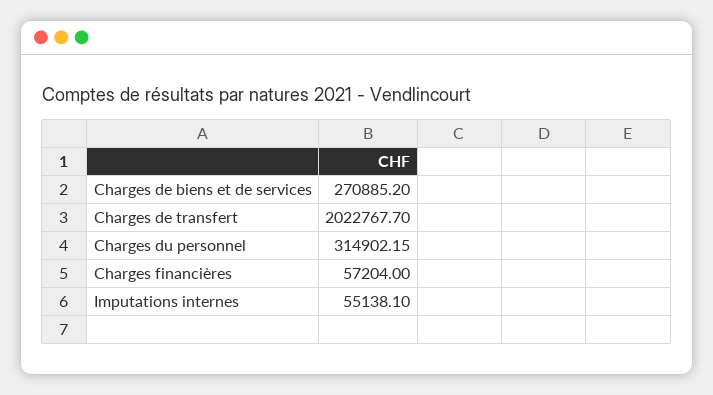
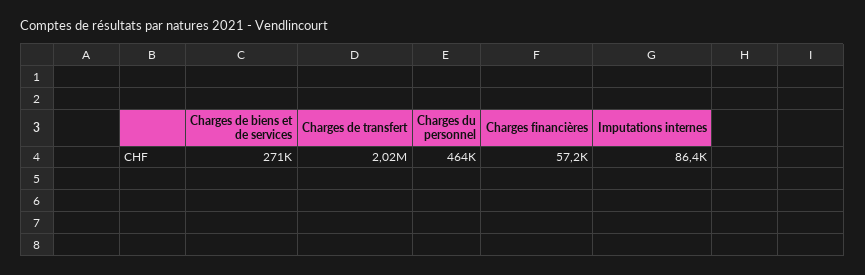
  {
    "Charges de biens et de services": 270885.2,
    "Charges de transfert": 2022767.7,
-   "Charges du personnel": 314902.15,
+   "Charges du personnel": 464000,
    "Charges financières": 57204,
-   "Imputations internes": 55138.1
+   "Imputations internes": 86400
  }

